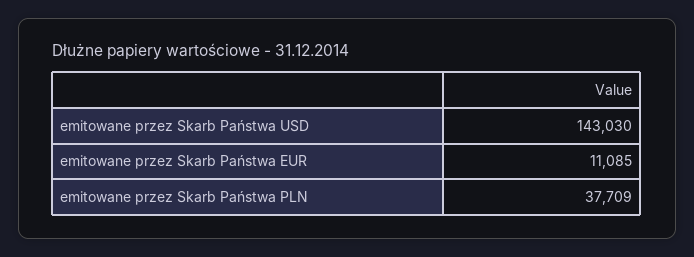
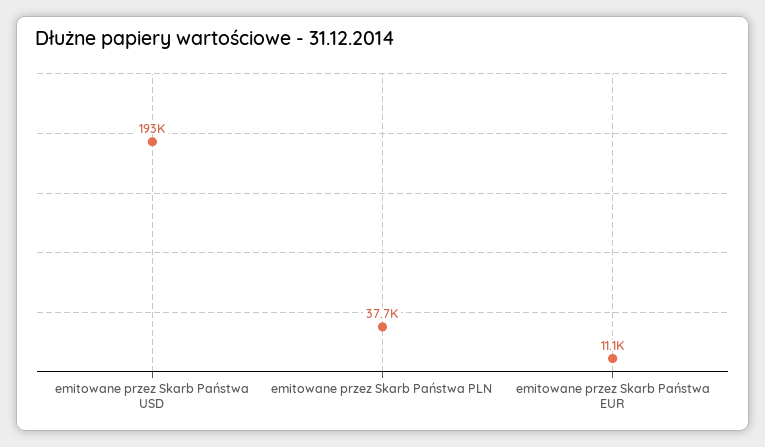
  {
-   "emitowane przez Skarb Państwa USD": 143030,
+   "emitowane przez Skarb Państwa USD": 193000,
    "emitowane przez Skarb Państwa EUR": 11085,
    "emitowane przez Skarb Państwa PLN": 37709
  }

